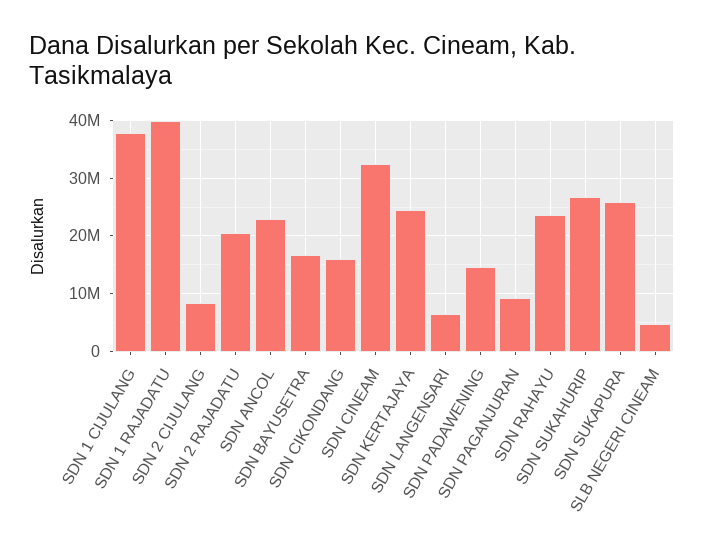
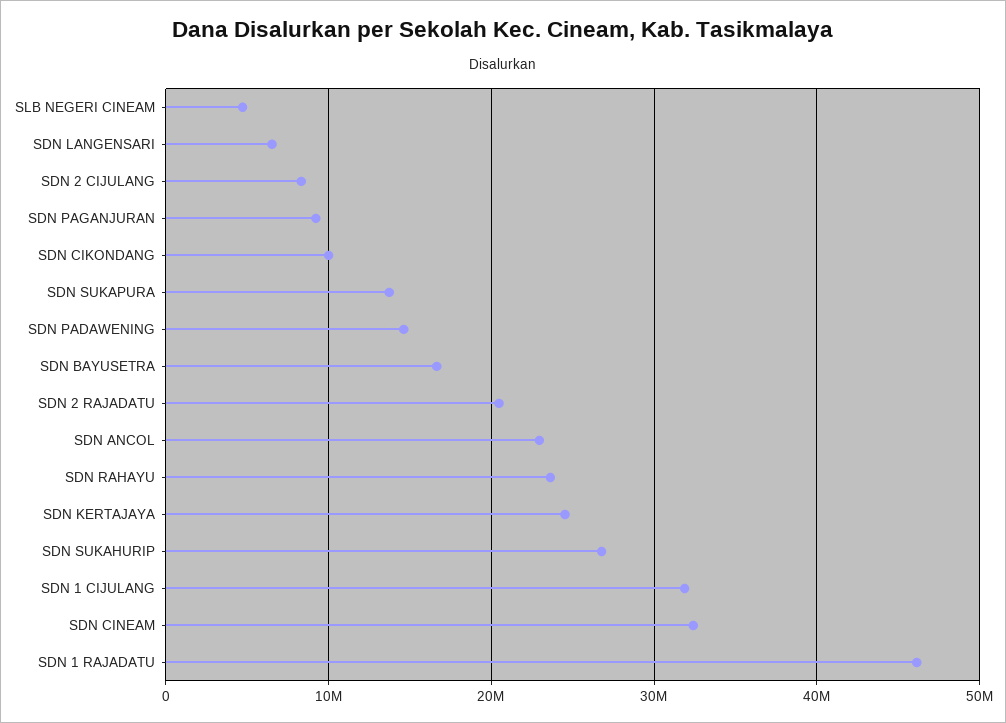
  {
-   "SDN 1 CIJULANG": 38000000,
+   "SDN 1 CIJULANG": 32000000,
-   "SDN 1 RAJADATU": 40000000,
+   "SDN 1 RAJADATU": 46000000,
    "SDN 2 CIJULANG": 8000000,
    "SDN 2 RAJADATU": 20000000,
    "SDN ANCOL": 23000000,
    "SDN BAYUSETRA": 17000000,
-   "SDN CIKONDANG": 16000000,
+   "SDN CIKONDANG": 10000000,
    "SDN CINEAM": 32000000,
    "SDN KERTAJAYA": 25000000,
    "SDN LANGENSARI": 7000000,
    "SDN PADAWENING": 15000000,
    "SDN PAGANJURAN": 9000000,
    "SDN RAHAYU": 24000000,
    "SDN SUKAHURIP": 27000000,
-   "SDN SUKAPURA": 26000000,
+   "SDN SUKAPURA": 14000000,
    "SLB NEGERI CINEAM": 5000000
  }

